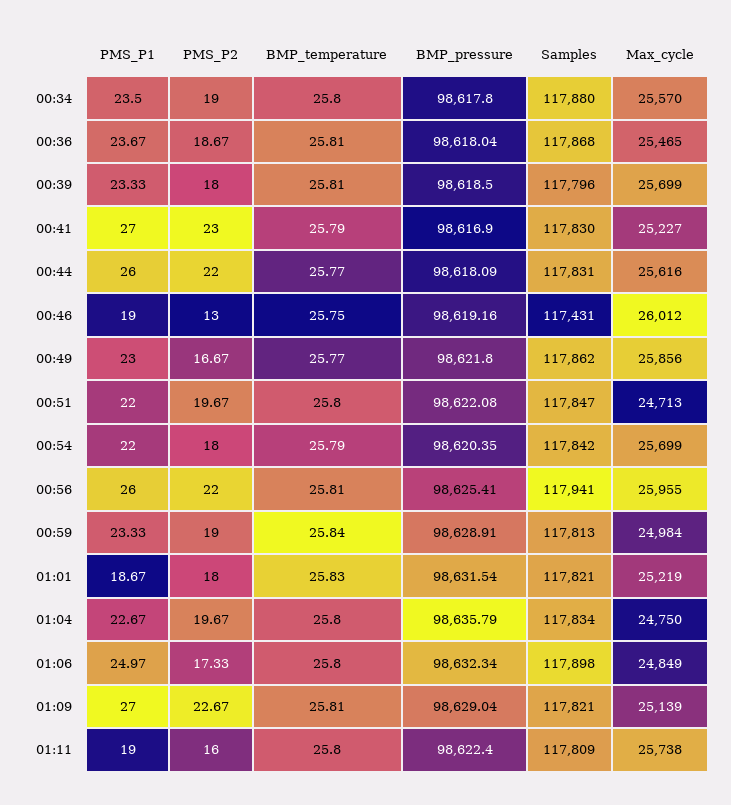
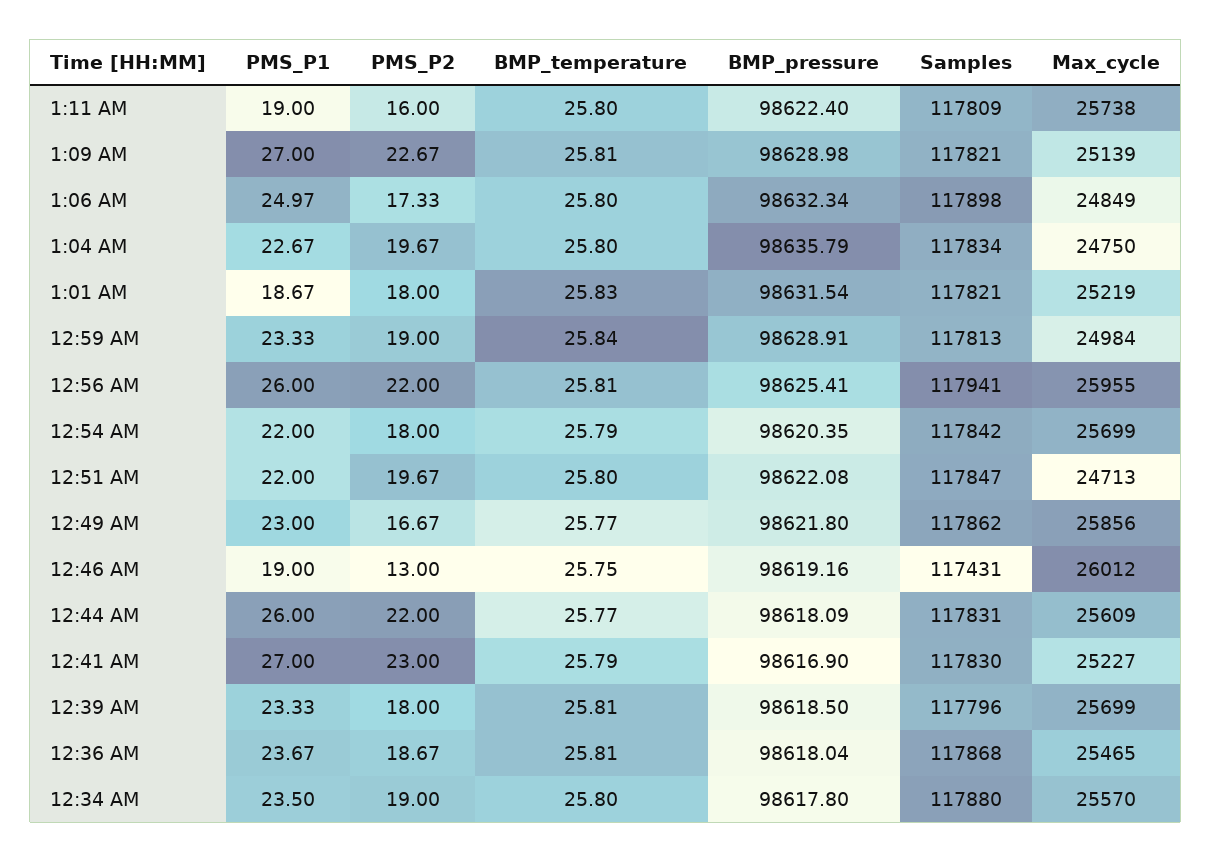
  {
    "PMS_P1": {
      "00:34": 23.5,
      "00:36": 23.67,
      "00:39": 23.33,
      "00:41": 27,
      "00:44": 26,
      "00:46": 19,
      "00:49": 23,
      "00:51": 22,
      "00:54": 22,
      "00:56": 26,
      "00:59": 23.33,
      "01:01": 18.67,
      "01:04": 22.67,
      "01:06": 24.97,
      "01:09": 27,
      "01:11": 19
    },
    "PMS_P2": {
      "00:34": 19,
      "00:36": 18.67,
      "00:39": 18,
      "00:41": 23,
      "00:44": 22,
      "00:46": 13,
      "00:49": 16.67,
      "00:51": 19.67,
      "00:54": 18,
      "00:56": 22,
      "00:59": 19,
      "01:01": 18,
      "01:04": 19.67,
      "01:06": 17.33,
      "01:09": 22.67,
      "01:11": 16
    },
    "BMP_temperature": {
      "00:34": 25.8,
      "00:36": 25.81,
      "00:39": 25.81,
      "00:41": 25.79,
      "00:44": 25.77,
      "00:46": 25.75,
      "00:49": 25.77,
      "00:51": 25.8,
      "00:54": 25.79,
      "00:56": 25.81,
      "00:59": 25.84,
      "01:01": 25.83,
      "01:04": 25.8,
      "01:06": 25.8,
      "01:09": 25.81,
      "01:11": 25.8
    },
    "BMP_pressure": {
      "00:34": 98617.8,
      "00:36": 98618.04,
      "00:39": 98618.5,
      "00:41": 98616.9,
      "00:44": 98618.09,
      "00:46": 98619.16,
      "00:49": 98621.8,
      "00:51": 98622.08,
      "00:54": 98620.35,
      "00:56": 98625.41,
      "00:59": 98628.91,
      "01:01": 98631.54,
      "01:04": 98635.79,
      "01:06": 98632.34,
-     "01:09": 98629.04,
+     "01:09": 98628.98,
      "01:11": 98622.4
    },
    "Samples": {
      "00:34": 117880,
      "00:36": 117868,
      "00:39": 117796,
      "00:41": 117830,
      "00:44": 117831,
      "00:46": 117431,
      "00:49": 117862,
      "00:51": 117847,
      "00:54": 117842,
      "00:56": 117941,
      "00:59": 117813,
      "01:01": 117821,
      "01:04": 117834,
      "01:06": 117898,
      "01:09": 117821,
      "01:11": 117809
    },
    "Max_cycle": {
      "00:34": 25570,
      "00:36": 25465,
      "00:39": 25699,
      "00:41": 25227,
-     "00:44": 25616,
+     "00:44": 25609,
      "00:46": 26012,
      "00:49": 25856,
      "00:51": 24713,
      "00:54": 25699,
      "00:56": 25955,
      "00:59": 24984,
      "01:01": 25219,
      "01:04": 24750,
      "01:06": 24849,
      "01:09": 25139,
      "01:11": 25738
    }
  }

